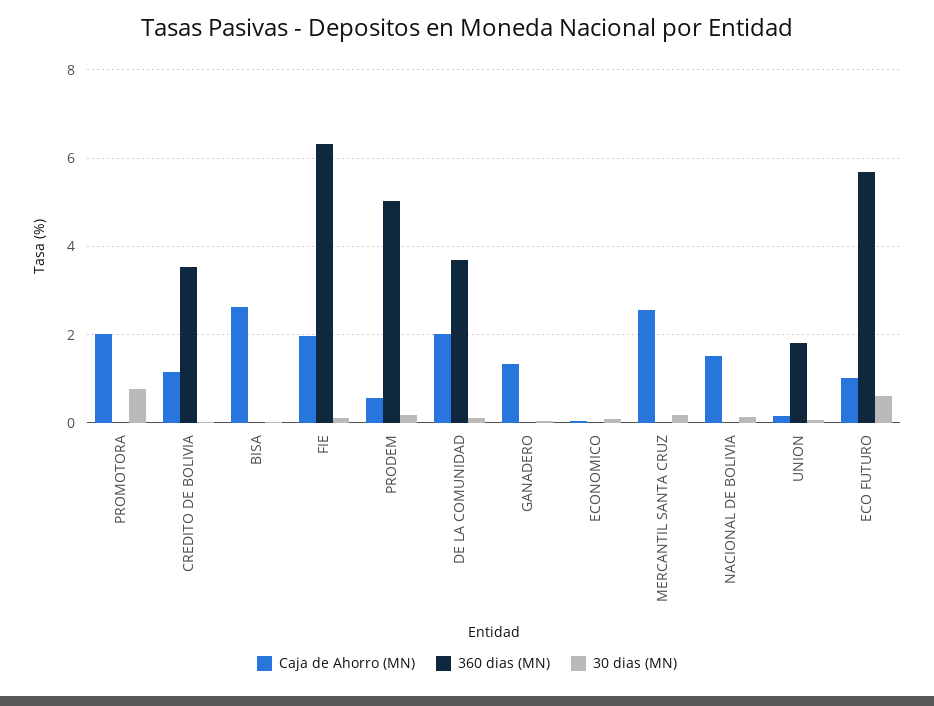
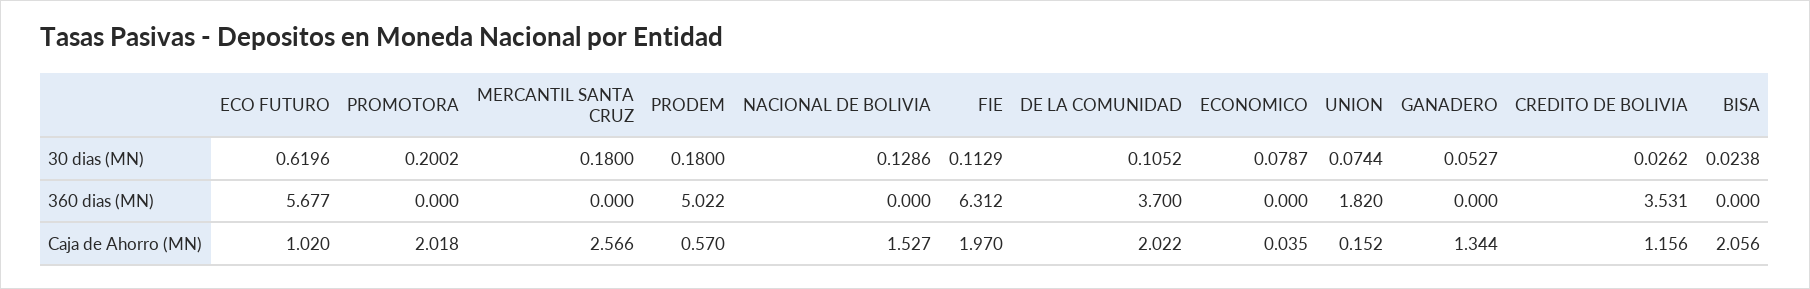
  {
    "Caja de Ahorro (MN)": {
      "PROMOTORA": 2.018,
      "CREDITO DE BOLIVIA": 1.156,
-     "BISA": 2.6,
+     "BISA": 2.056,
      "FIE": 1.97,
      "PRODEM": 0.57,
      "DE LA COMUNIDAD": 2.022,
      "GANADERO": 1.344,
      "ECONOMICO": 0.035,
      "MERCANTIL SANTA CRUZ": 2.566,
      "NACIONAL DE BOLIVIA": 1.527,
      "UNION": 0.152,
      "ECO FUTURO": 1.02
    },
    "360 dias (MN)": {
      "PROMOTORA": 0,
      "CREDITO DE BOLIVIA": 3.531,
      "BISA": 0,
      "FIE": 6.312,
      "PRODEM": 5.022,
      "DE LA COMUNIDAD": 3.7,
      "GANADERO": 0,
      "ECONOMICO": 0,
      "MERCANTIL SANTA CRUZ": 0,
      "NACIONAL DE BOLIVIA": 0,
      "UNION": 1.82,
      "ECO FUTURO": 5.677
    },
    "30 dias (MN)": {
-     "PROMOTORA": 0.8,
+     "PROMOTORA": 0.2002,
      "CREDITO DE BOLIVIA": 0.0262,
      "BISA": 0.0238,
      "FIE": 0.1129,
      "PRODEM": 0.18,
      "DE LA COMUNIDAD": 0.1052,
      "GANADERO": 0.0527,
      "ECONOMICO": 0.0787,
      "MERCANTIL SANTA CRUZ": 0.18,
      "NACIONAL DE BOLIVIA": 0.1286,
      "UNION": 0.0744,
      "ECO FUTURO": 0.6196
    }
  }

